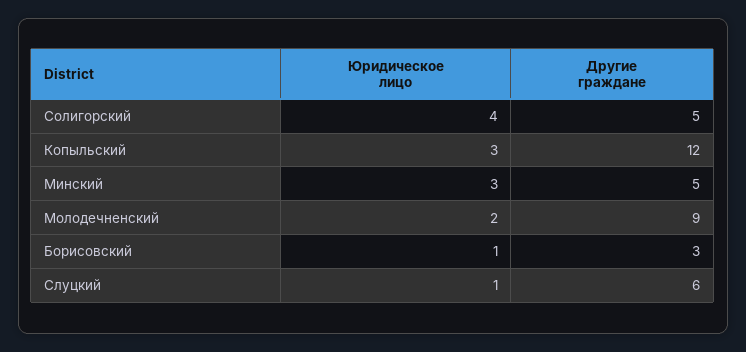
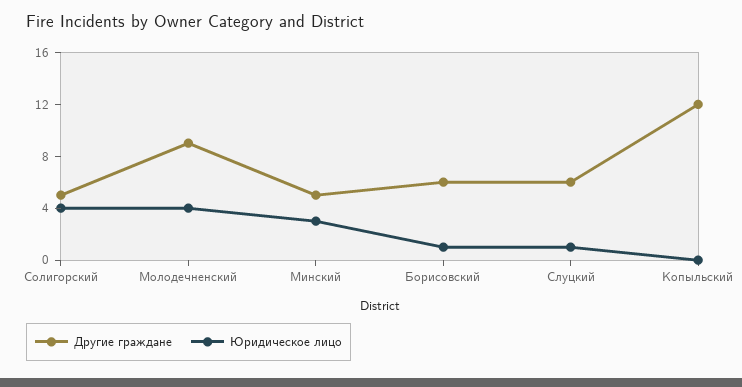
  {
    "Юридическое лицо": {
      "Солигорский": 4,
-     "Копыльский": 3,
+     "Копыльский": 0,
      "Минский": 3,
-     "Молодечненский": 2,
+     "Молодечненский": 4,
      "Борисовский": 1,
      "Слуцкий": 1
    },
    "Другие граждане": {
      "Солигорский": 5,
      "Копыльский": 12,
      "Минский": 5,
      "Молодечненский": 9,
-     "Борисовский": 3,
+     "Борисовский": 6,
      "Слуцкий": 6
    }
  }

